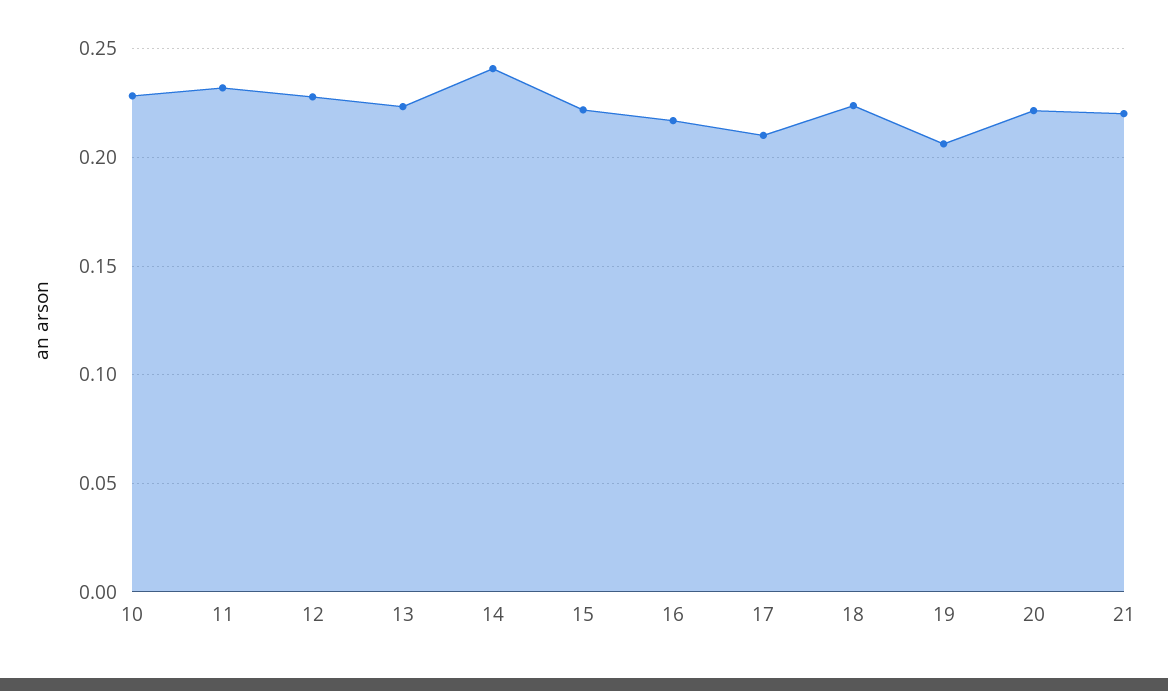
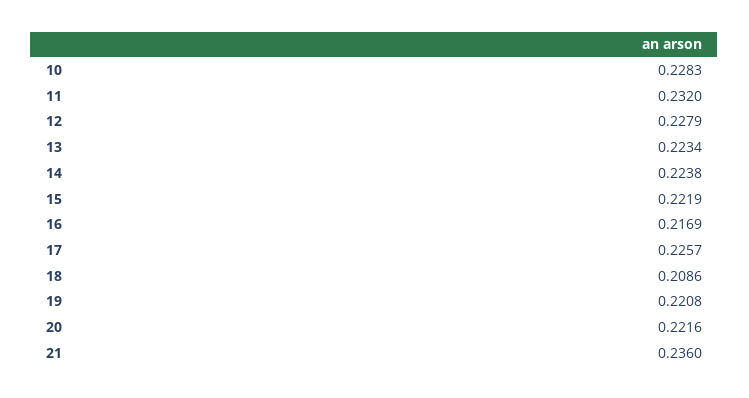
  {
    "10": 0.2283,
    "11": 0.232,
    "12": 0.2279,
    "13": 0.2234,
-   "14": 0.24,
+   "14": 0.2238,
    "15": 0.2219,
    "16": 0.2169,
-   "17": 0.21,
+   "17": 0.2257,
-   "18": 0.225,
+   "18": 0.2086,
-   "19": 0.205,
+   "19": 0.2208,
    "20": 0.2216,
-   "21": 0.22
+   "21": 0.236
  }

